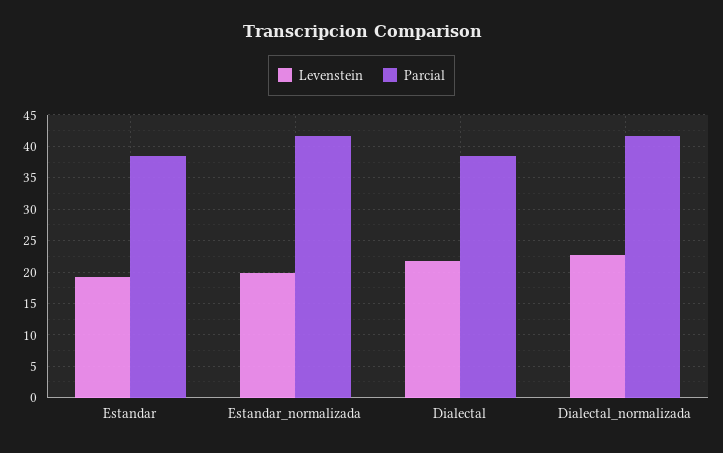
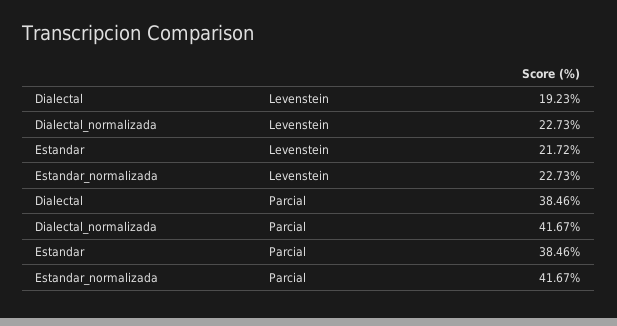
  {
    "Levenstein": {
-     "Estandar": 19,
+     "Estandar": 21.72,
-     "Estandar_normalizada": 20,
+     "Estandar_normalizada": 22.73,
-     "Dialectal": 22,
+     "Dialectal": 19.23,
      "Dialectal_normalizada": 22.73
    },
    "Parcial": {
      "Estandar": 38.46,
      "Estandar_normalizada": 41.67,
      "Dialectal": 38.46,
      "Dialectal_normalizada": 41.67
    }
  }

